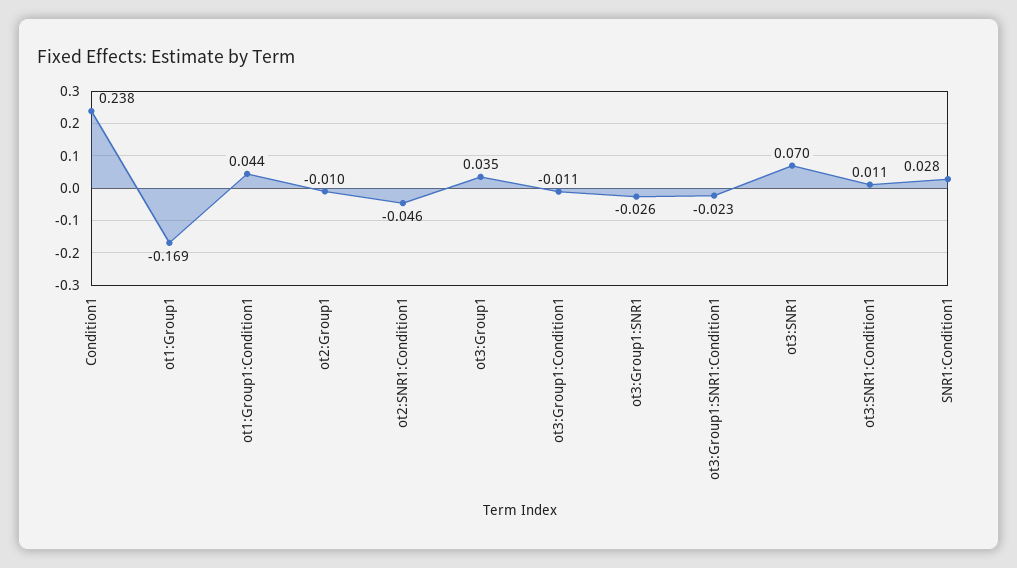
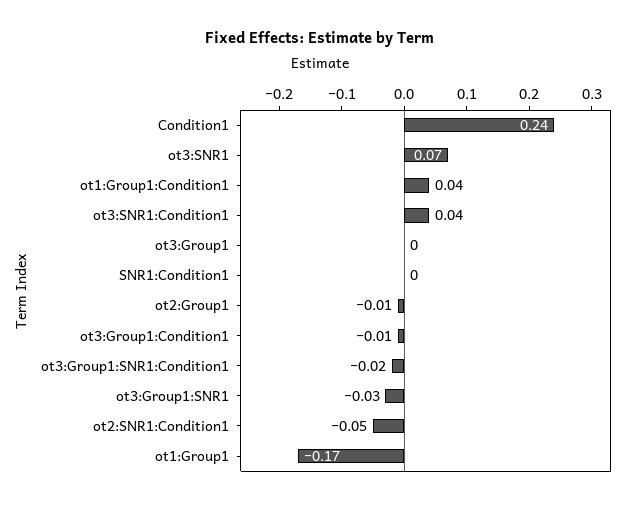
  {
    "Condition1": 0.238,
    "ot1:Group1": -0.169,
    "ot1:Group1:Condition1": 0.044,
    "ot2:Group1": -0.01,
    "ot2:SNR1:Condition1": -0.046,
-   "ot3:Group1": 0.035,
+   "ot3:Group1": 0,
    "ot3:Group1:Condition1": -0.011,
    "ot3:Group1:SNR1": -0.026,
    "ot3:Group1:SNR1:Condition1": -0.023,
    "ot3:SNR1": 0.07,
-   "ot3:SNR1:Condition1": 0.011,
+   "ot3:SNR1:Condition1": 0.04,
-   "SNR1:Condition1": 0.028
+   "SNR1:Condition1": 0
  }

